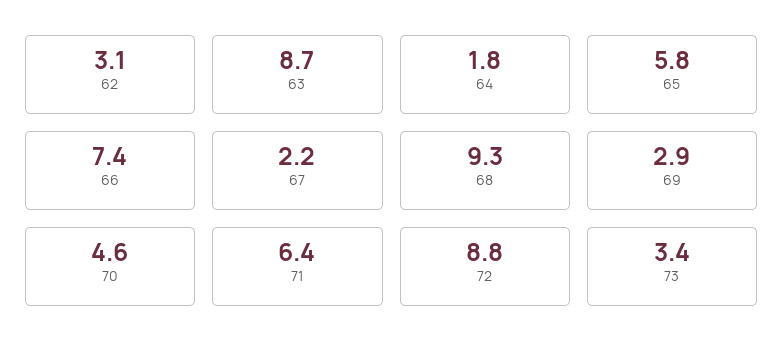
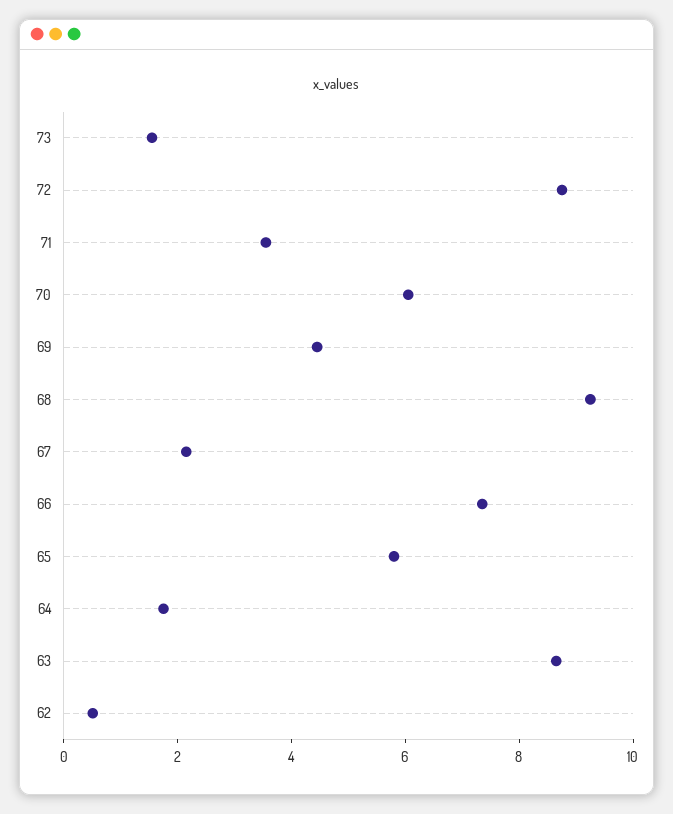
  {
-   "62": 3.1,
+   "62": 0.5,
    "63": 8.7,
    "64": 1.8,
    "65": 5.8,
    "66": 7.4,
    "67": 2.2,
    "68": 9.3,
-   "69": 2.9,
+   "69": 4.5,
-   "70": 4.6,
+   "70": 6,
-   "71": 6.4,
+   "71": 3.5,
    "72": 8.8,
-   "73": 3.4
+   "73": 1.5
  }

